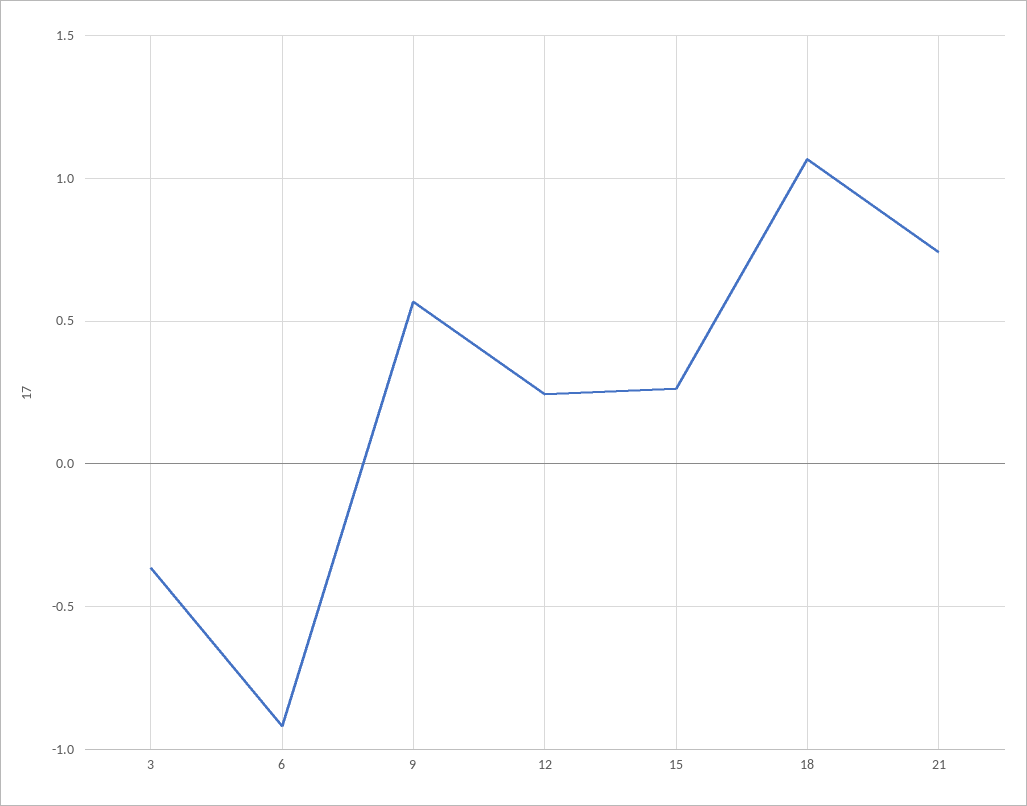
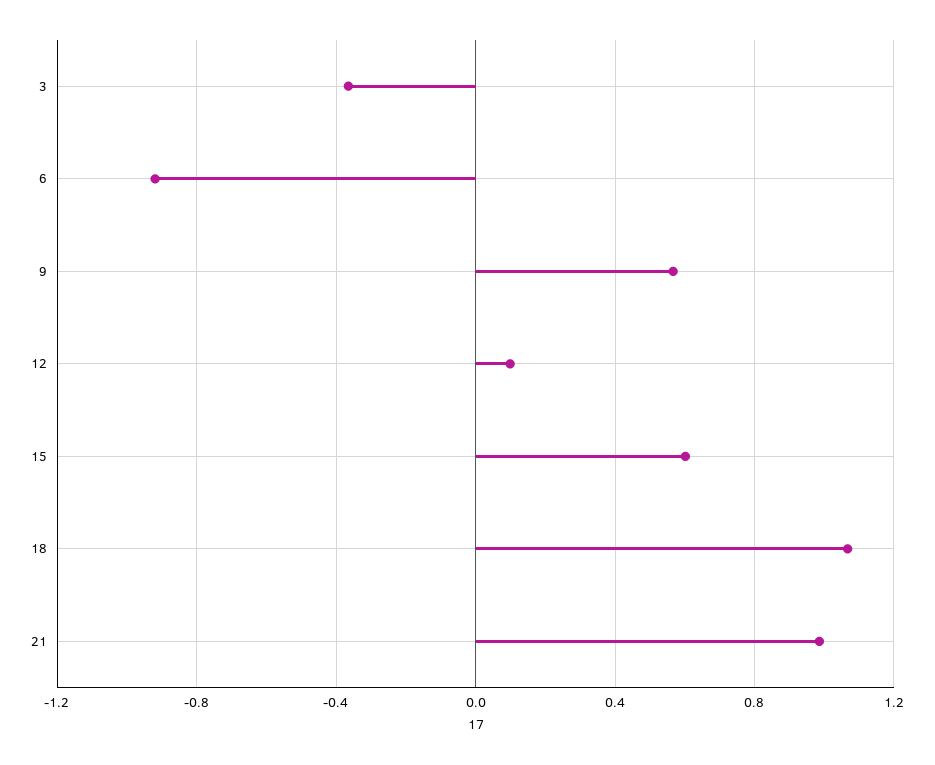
  {
    "3": -0.35,
    "6": -0.9,
    "9": 0.55,
-   "12": 0.25,
+   "12": 0.1,
-   "15": 0.25,
+   "15": 0.6,
    "18": 1.05,
-   "21": 0.75
+   "21": 1
  }

